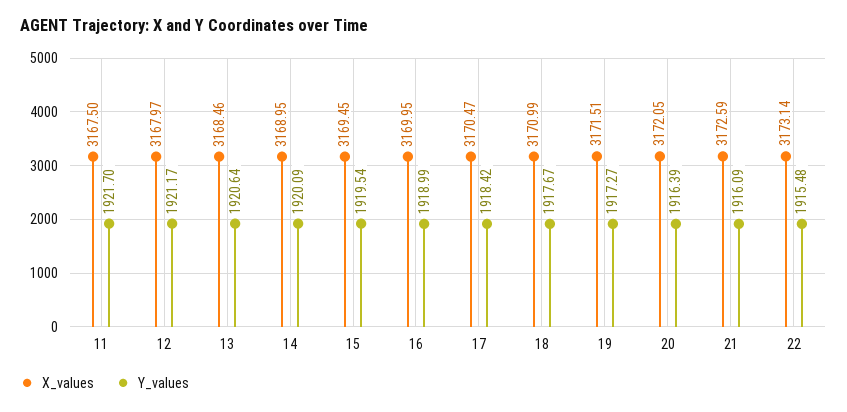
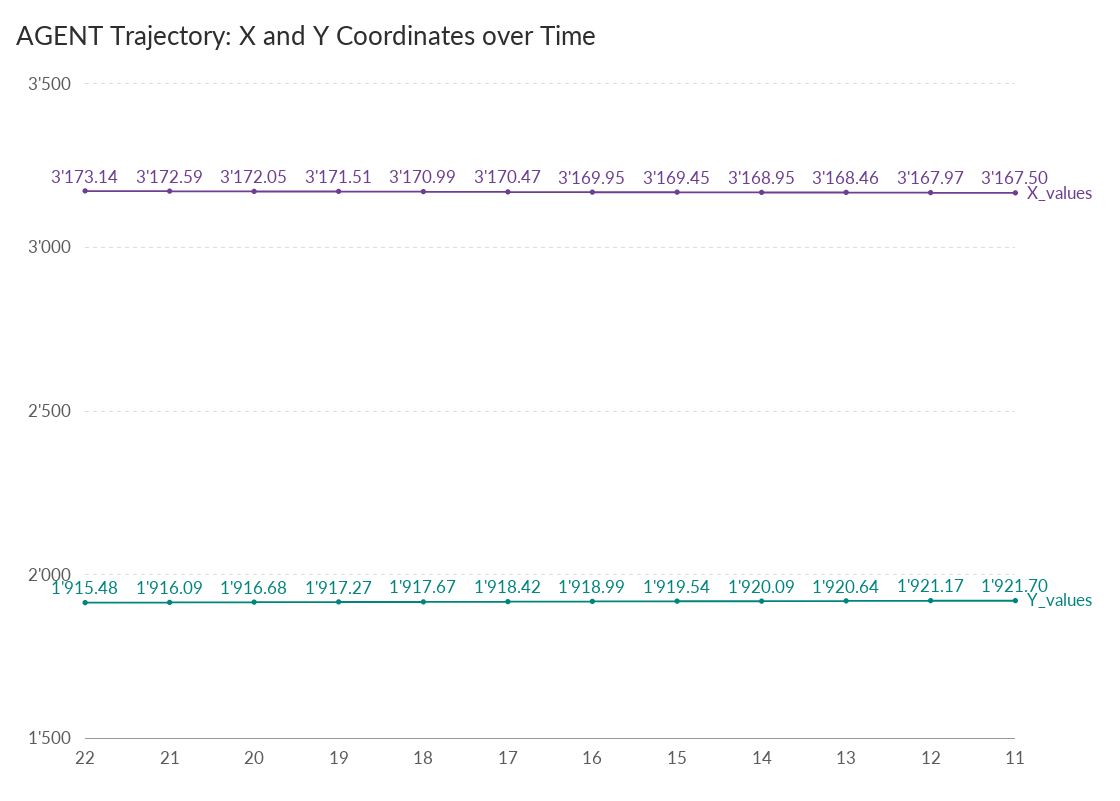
  {
    "X_values": {
      "11": 3167.5,
      "12": 3167.97,
      "13": 3168.46,
      "14": 3168.95,
      "15": 3169.45,
      "16": 3169.95,
      "17": 3170.47,
      "18": 3170.99,
      "19": 3171.51,
      "20": 3172.05,
      "21": 3172.59,
      "22": 3173.14
    },
    "Y_values": {
      "11": 1921.7,
      "12": 1921.17,
      "13": 1920.64,
      "14": 1920.09,
      "15": 1919.54,
      "16": 1918.99,
      "17": 1918.42,
      "18": 1917.67,
      "19": 1917.27,
-     "20": 1916.39,
+     "20": 1916.68,
      "21": 1916.09,
      "22": 1915.48
    }
  }

